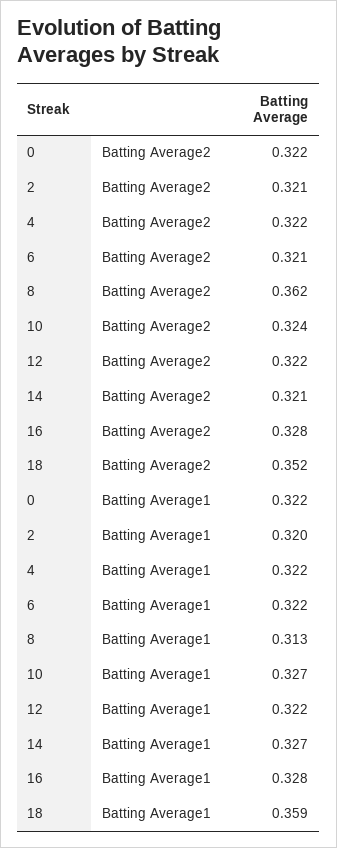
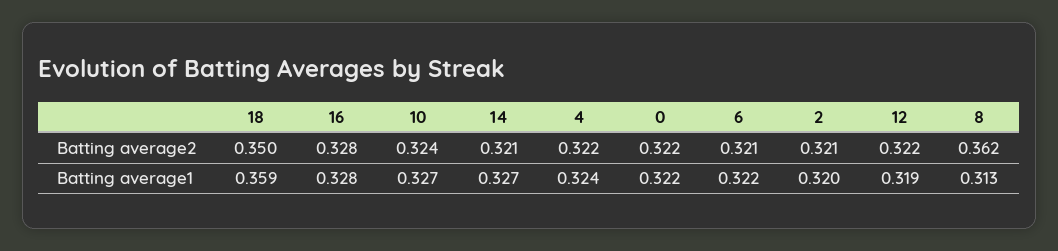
  {
    "0": {
      "Batting Average2": 0.322,
      "Batting Average1": 0.322
    },
    "2": {
      "Batting Average2": 0.321,
      "Batting Average1": 0.32
    },
    "4": {
      "Batting Average2": 0.322,
-     "Batting Average1": 0.322
+     "Batting Average1": 0.324
    },
    "6": {
      "Batting Average2": 0.321,
      "Batting Average1": 0.322
    },
    "8": {
      "Batting Average2": 0.362,
      "Batting Average1": 0.313
    },
    "10": {
      "Batting Average2": 0.324,
      "Batting Average1": 0.327
    },
    "12": {
      "Batting Average2": 0.322,
-     "Batting Average1": 0.322
+     "Batting Average1": 0.319
    },
    "14": {
      "Batting Average2": 0.321,
      "Batting Average1": 0.327
    },
    "16": {
      "Batting Average2": 0.328,
      "Batting Average1": 0.328
    },
    "18": {
-     "Batting Average2": 0.352,
+     "Batting Average2": 0.35,
      "Batting Average1": 0.359
    }
  }

